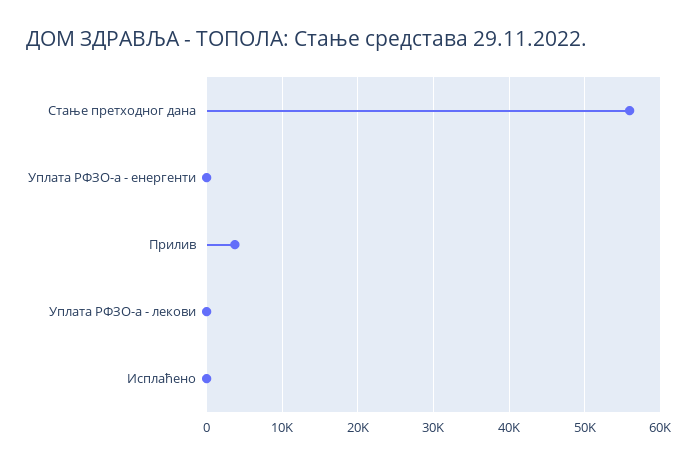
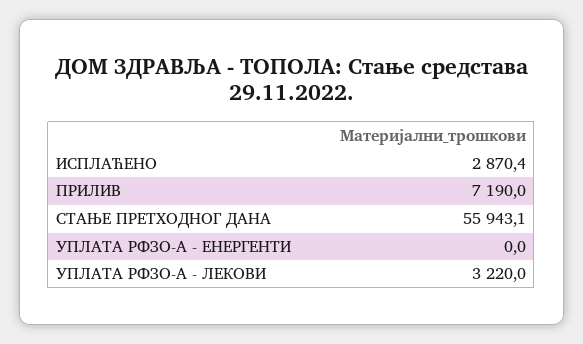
  {
    "Стање претходног дана": 55943.1,
    "Уплата РФЗО-а - енергенти": 0,
-   "Прилив": 4000,
+   "Прилив": 7190,
-   "Уплата РФЗО-а - лекови": 0,
+   "Уплата РФЗО-а - лекови": 3220,
-   "Исплаћено": 0
+   "Исплаћено": 2870.4
  }

